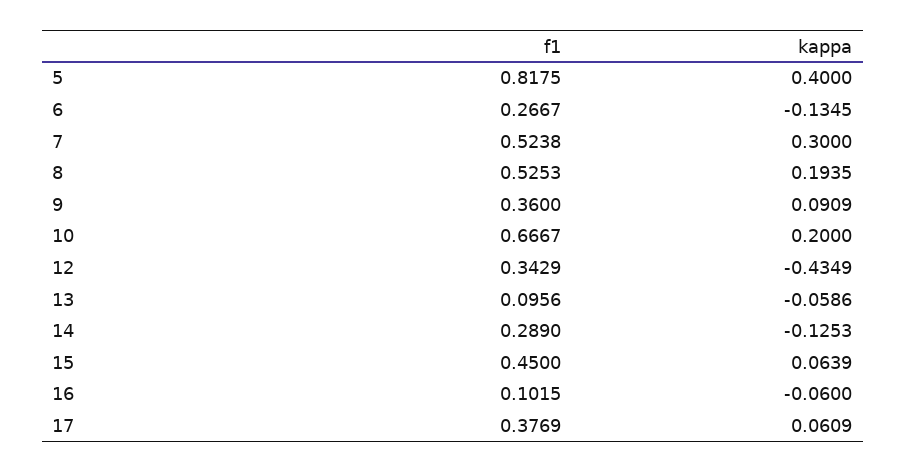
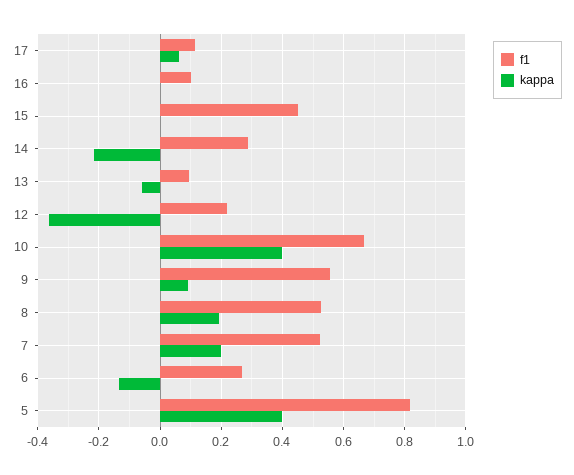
  {
    "f1": {
      "5": 0.8175,
      "6": 0.2667,
      "7": 0.5238,
      "8": 0.5253,
-     "9": 0.36,
+     "9": 0.56,
      "10": 0.6667,
-     "12": 0.3429,
+     "12": 0.22,
      "13": 0.0956,
      "14": 0.289,
      "15": 0.45,
      "16": 0.1015,
-     "17": 0.3769
+     "17": 0.12
    },
    "kappa": {
      "5": 0.4,
      "6": -0.1345,
-     "7": 0.3,
+     "7": 0.2,
      "8": 0.1935,
      "9": 0.0909,
-     "10": 0.2,
+     "10": 0.4,
-     "12": -0.4349,
+     "12": -0.36,
      "13": -0.0586,
-     "14": -0.1253,
+     "14": -0.22,
-     "15": 0.0639,
+     "15": 0,
-     "16": -0.06,
+     "16": 0,
      "17": 0.0609
    }
  }

